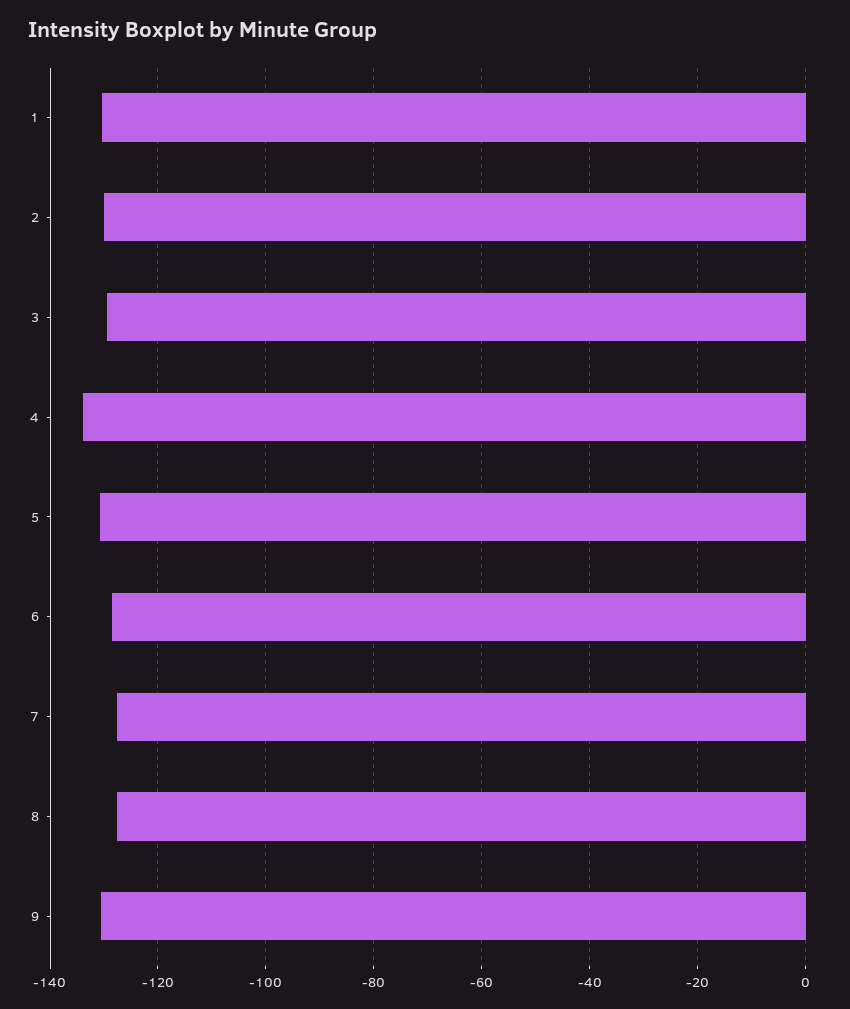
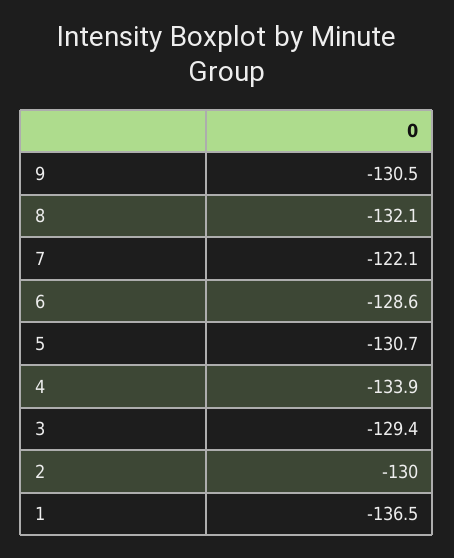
  {
-   "1": -130,
+   "1": -136.5,
    "2": -130,
    "3": -129.4,
    "4": -133.9,
    "5": -130.7,
    "6": -128.6,
-   "7": -128,
+   "7": -122.1,
-   "8": -128,
+   "8": -132.1,
    "9": -130.5
  }

